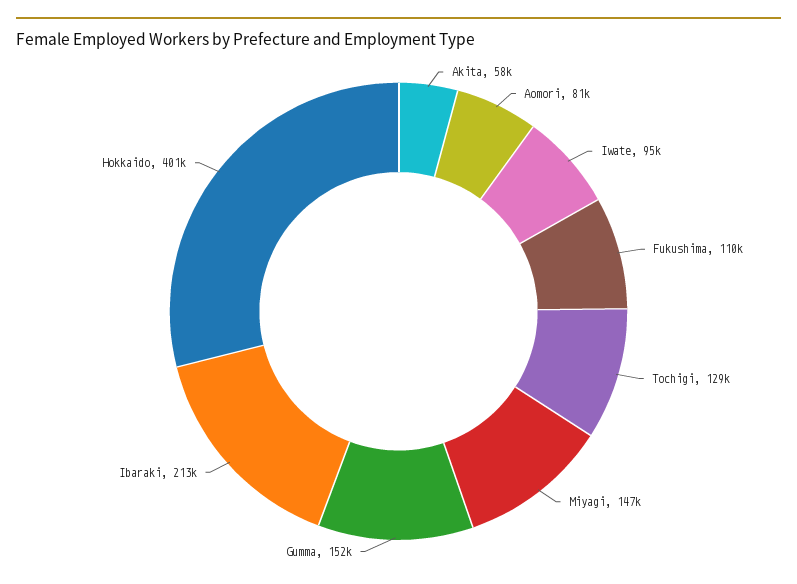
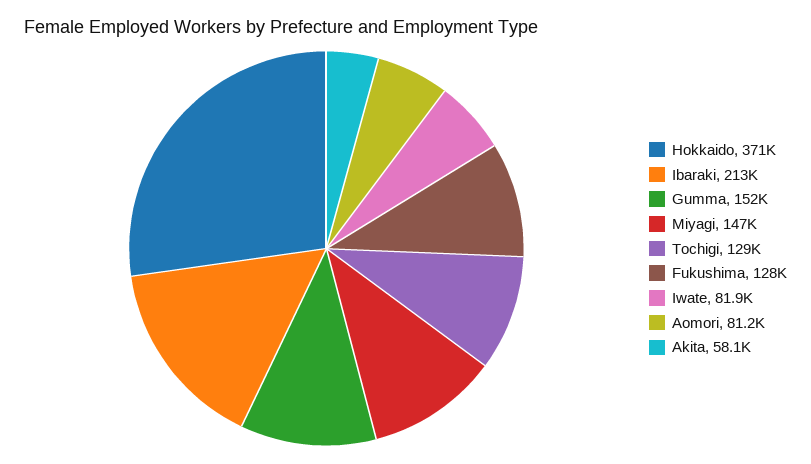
  {
    "Akita": 58100,
    "Aomori": 81200,
-   "Iwate": 95000,
+   "Iwate": 81900,
-   "Fukushima": 110000,
+   "Fukushima": 128000,
    "Tochigi": 129000,
    "Miyagi": 147000,
    "Gumma": 152000,
    "Ibaraki": 213000,
-   "Hokkaido": 401000
+   "Hokkaido": 371000
  }

